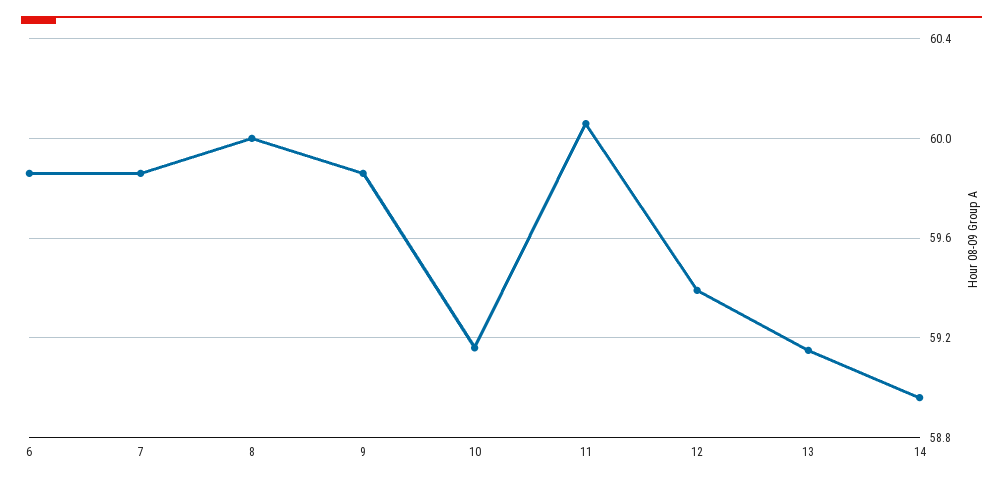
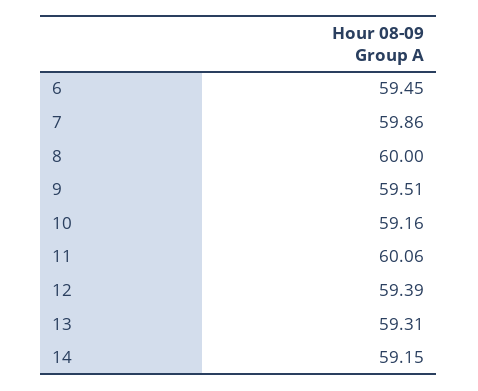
  {
-   "6": 59.85,
+   "6": 59.45,
    "7": 59.86,
    "8": 60,
-   "9": 59.85,
+   "9": 59.51,
    "10": 59.16,
    "11": 60.06,
    "12": 59.39,
-   "13": 59.15,
+   "13": 59.31,
-   "14": 58.95
+   "14": 59.15
  }

